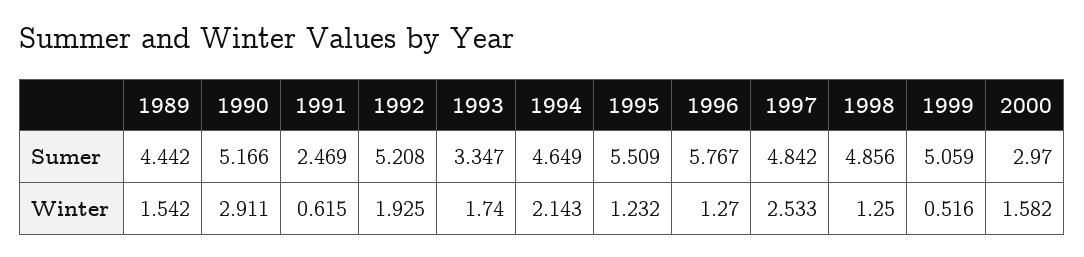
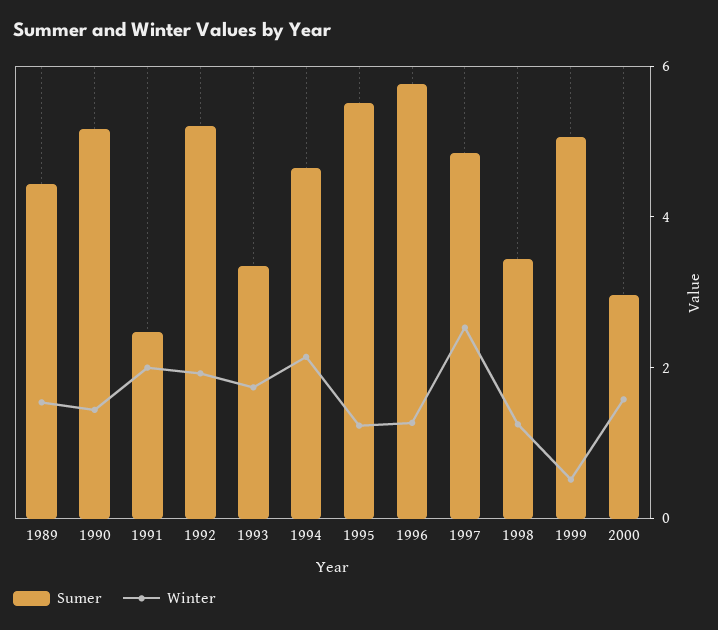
  {
    "Sumer": {
      "1989": 4.442,
      "1990": 5.166,
      "1991": 2.469,
      "1992": 5.208,
      "1993": 3.347,
      "1994": 4.649,
      "1995": 5.509,
      "1996": 5.767,
      "1997": 4.842,
-     "1998": 4.856,
+     "1998": 3.5,
      "1999": 5.059,
      "2000": 2.97
    },
    "Winter": {
      "1989": 1.542,
-     "1990": 2.911,
+     "1990": 1.5,
-     "1991": 0.615,
+     "1991": 2,
      "1992": 1.925,
      "1993": 1.74,
      "1994": 2.143,
      "1995": 1.232,
      "1996": 1.27,
      "1997": 2.533,
      "1998": 1.25,
      "1999": 0.516,
      "2000": 1.582
    }
  }

